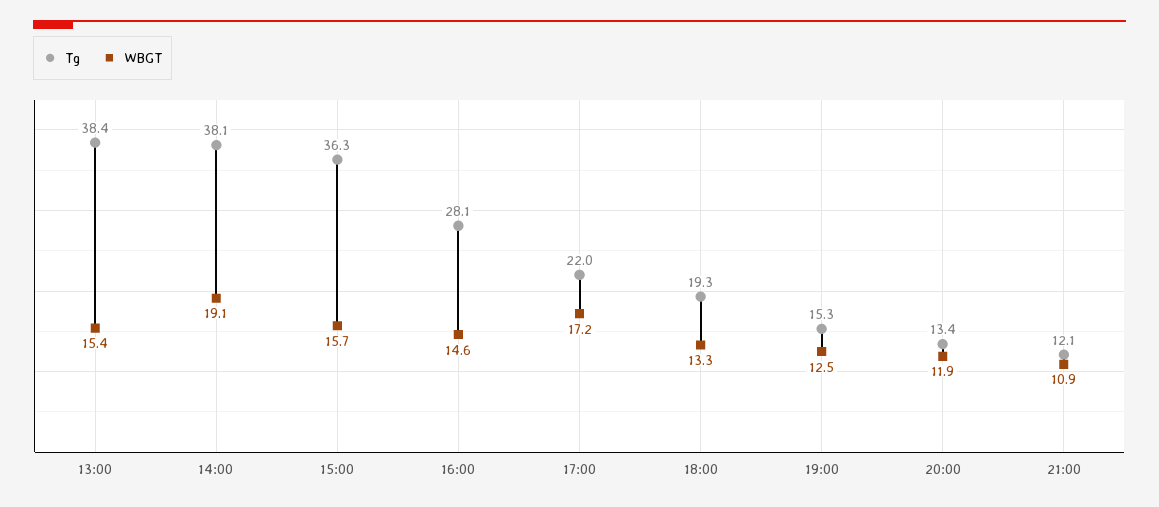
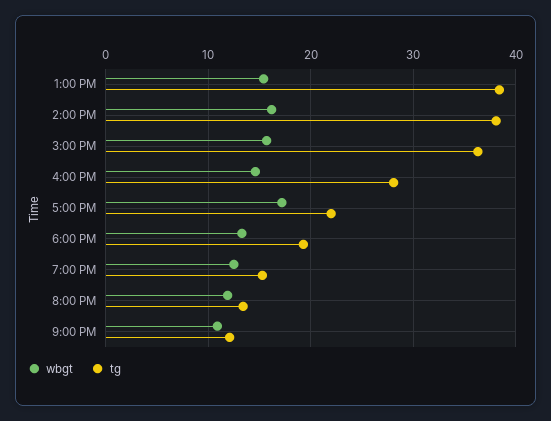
  {
    "Tg": {
      "13:00": 38.4,
      "14:00": 38.1,
      "15:00": 36.3,
      "16:00": 28.1,
      "17:00": 22,
      "18:00": 19.3,
      "19:00": 15.3,
      "20:00": 13.4,
      "21:00": 12.1
    },
    "WBGT": {
      "13:00": 15.4,
-     "14:00": 19.1,
+     "14:00": 16,
      "15:00": 15.7,
      "16:00": 14.6,
      "17:00": 17.2,
      "18:00": 13.3,
      "19:00": 12.5,
      "20:00": 11.9,
      "21:00": 10.9
    }
  }

